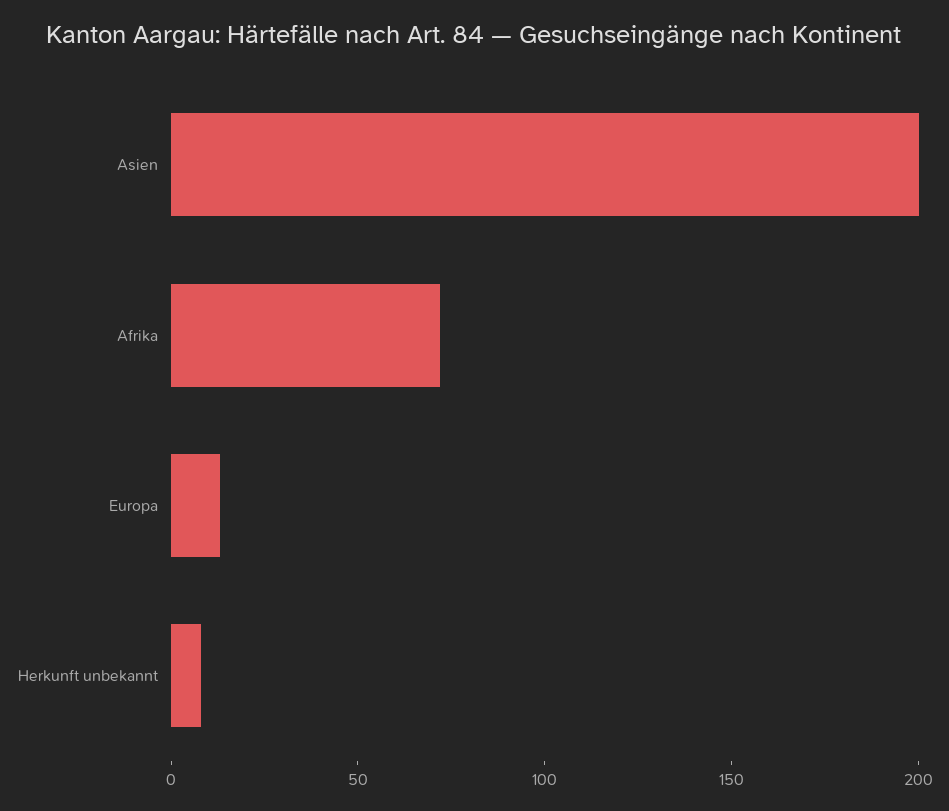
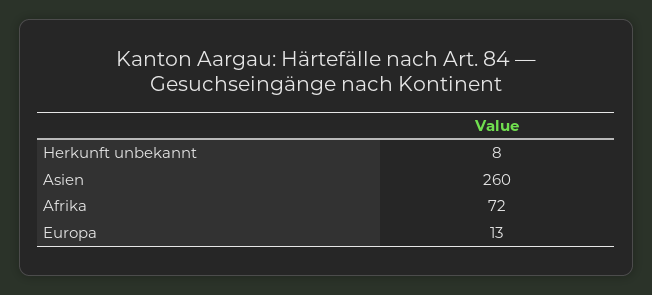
  {
-   "Asien": 200,
+   "Asien": 260,
    "Afrika": 72,
    "Europa": 13,
    "Herkunft unbekannt": 8
  }

